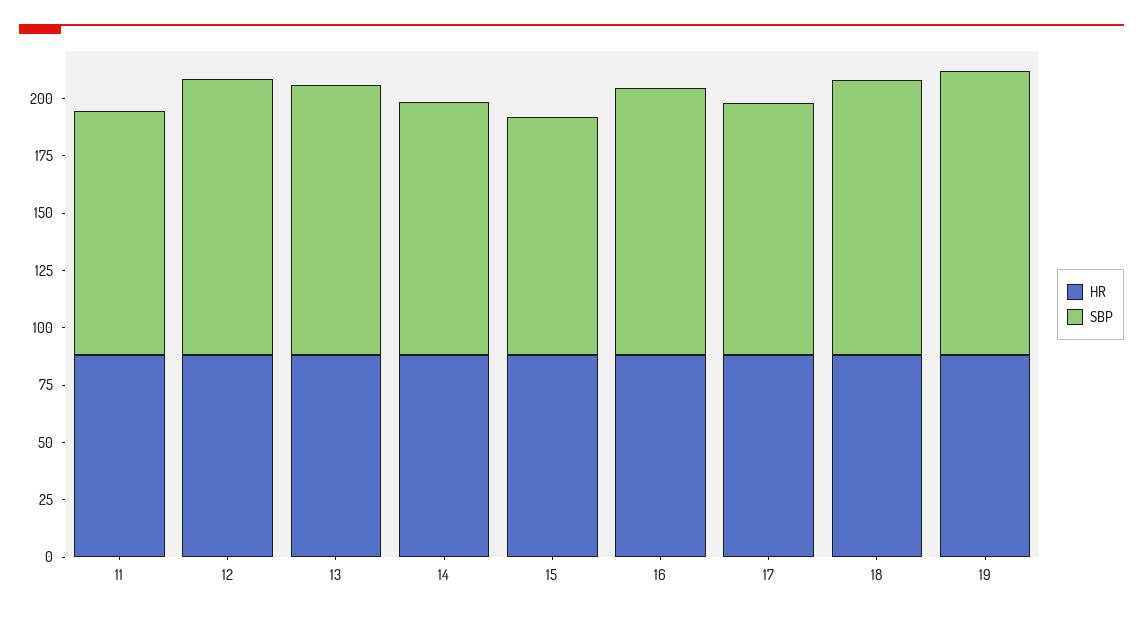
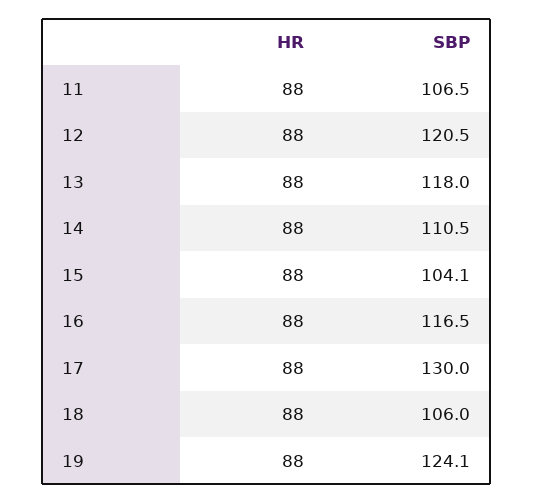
  {
    "HR": {
      "11": 88,
      "12": 88,
      "13": 88,
      "14": 88,
      "15": 88,
      "16": 88,
      "17": 88,
      "18": 88,
      "19": 88
    },
    "SBP": {
      "11": 106.5,
      "12": 120.5,
      "13": 118,
      "14": 110.5,
      "15": 104.1,
      "16": 116.5,
-     "17": 110,
+     "17": 130,
-     "18": 120,
+     "18": 106,
      "19": 124.1
    }
  }

